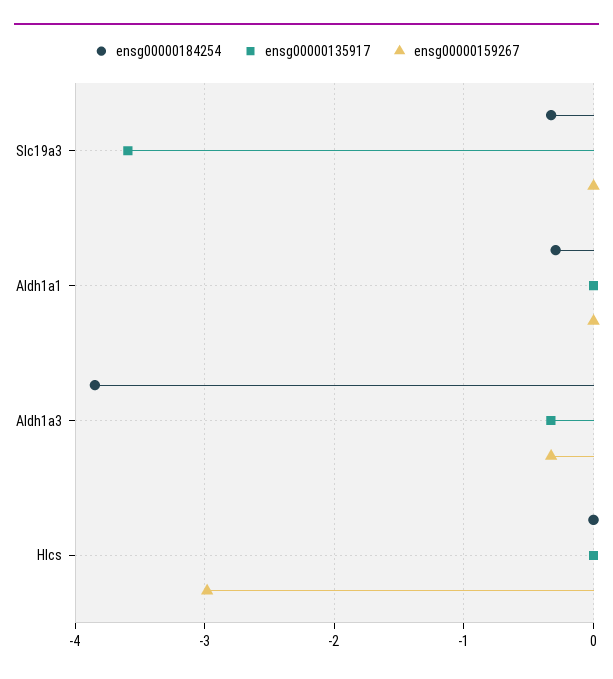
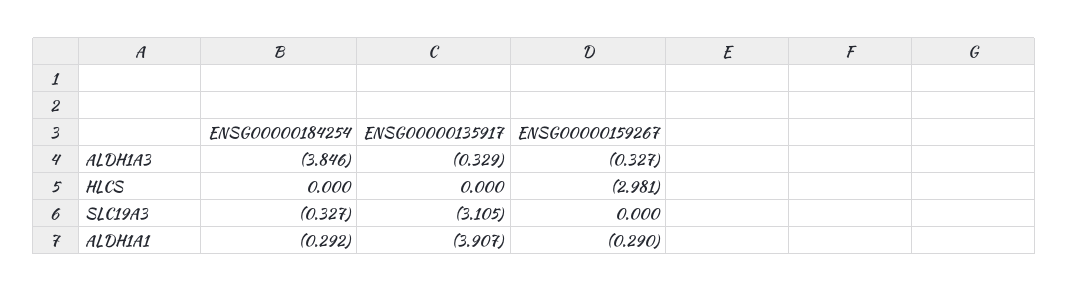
  {
    "ensg00000184254": {
      "Slc19a3": -0.327,
      "Aldh1a1": -0.292,
      "Aldh1a3": -3.846,
      "Hlcs": 0
    },
    "ensg00000135917": {
-     "Slc19a3": -3.6,
+     "Slc19a3": -3.105,
-     "Aldh1a1": 0,
+     "Aldh1a1": -3.907,
      "Aldh1a3": -0.329,
      "Hlcs": 0
    },
    "ensg00000159267": {
      "Slc19a3": 0,
-     "Aldh1a1": 0,
+     "Aldh1a1": -0.29,
      "Aldh1a3": -0.327,
      "Hlcs": -2.981
    }
  }

